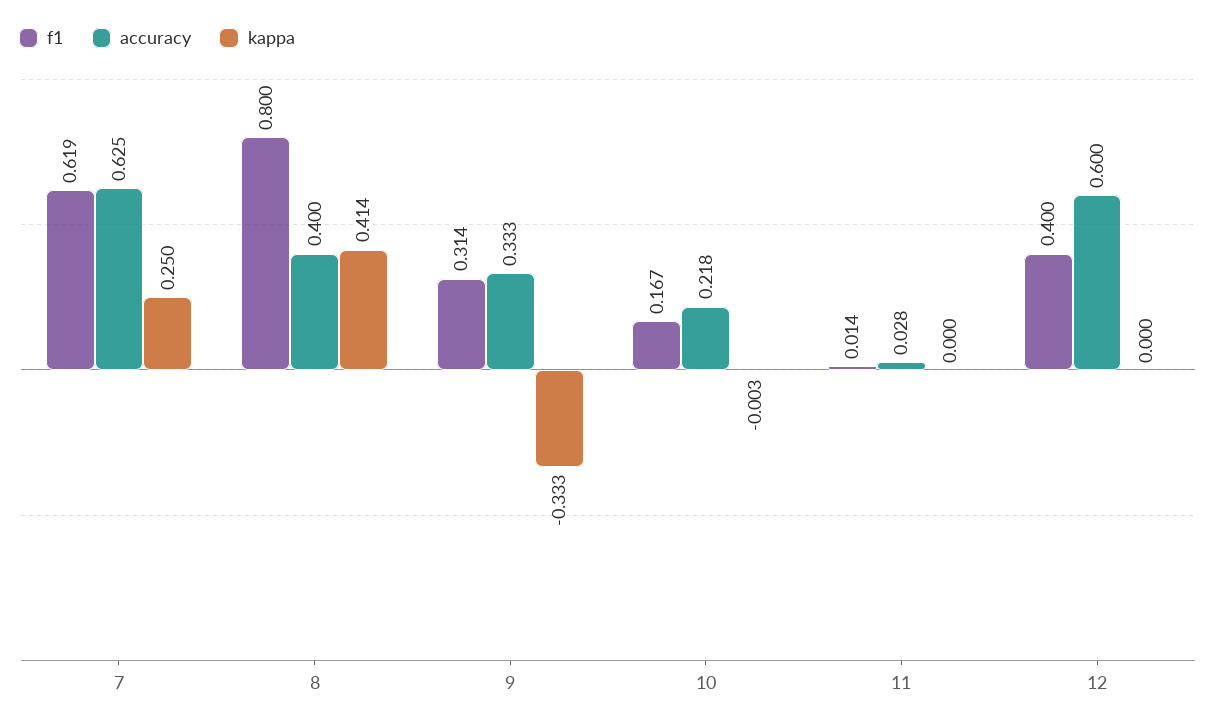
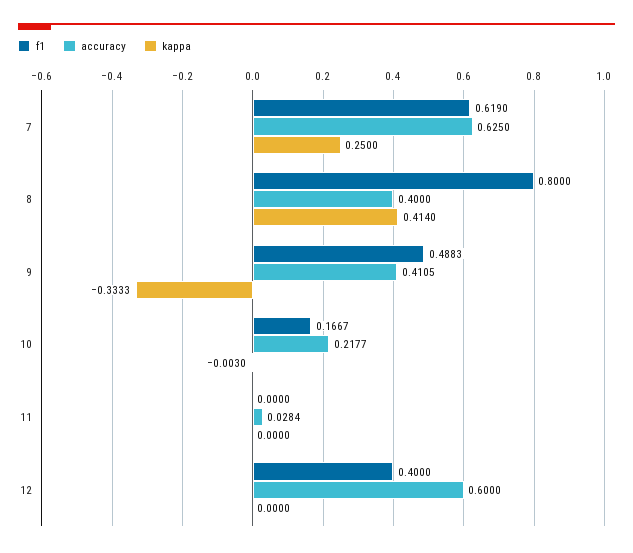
  {
    "f1": {
      "7": 0.619,
      "8": 0.8,
-     "9": 0.314,
+     "9": 0.4883,
      "10": 0.1667,
-     "11": 0.014,
+     "11": 0,
      "12": 0.4
    },
    "accuracy": {
      "7": 0.625,
      "8": 0.4,
-     "9": 0.333,
+     "9": 0.4105,
      "10": 0.2177,
      "11": 0.0284,
      "12": 0.6
    },
    "kappa": {
      "7": 0.25,
      "8": 0.414,
      "9": -0.3333,
      "10": -0.003,
      "11": 0,
      "12": 0
    }
  }

